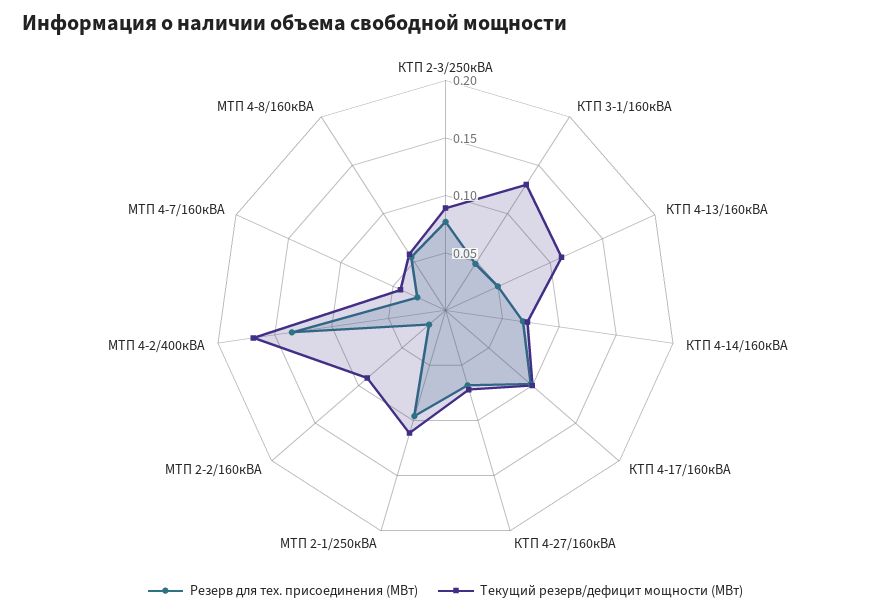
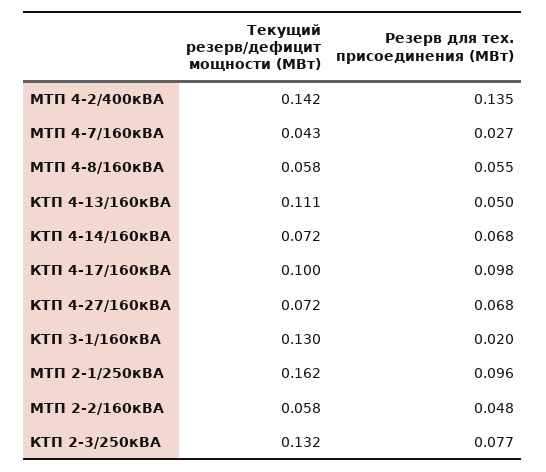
  {
    "Резерв для тех. присоединения (МВт)": {
      "КТП 2-3/250кВА": 0.077,
-     "КТП 3-1/160кВА": 0.05,
+     "КТП 3-1/160кВА": 0.02,
      "КТП 4-13/160кВА": 0.05,
      "КТП 4-14/160кВА": 0.068,
      "КТП 4-17/160кВА": 0.098,
      "КТП 4-27/160кВА": 0.068,
      "МТП 2-1/250кВА": 0.096,
-     "МТП 2-2/160кВА": 0.02,
+     "МТП 2-2/160кВА": 0.048,
      "МТП 4-2/400кВА": 0.135,
      "МТП 4-7/160кВА": 0.027,
      "МТП 4-8/160кВА": 0.055
    },
    "Текущий резерв/дефицит мощности (МВт)": {
-     "КТП 2-3/250кВА": 0.09,
+     "КТП 2-3/250кВА": 0.132,
      "КТП 3-1/160кВА": 0.13,
      "КТП 4-13/160кВА": 0.111,
      "КТП 4-14/160кВА": 0.072,
      "КТП 4-17/160кВА": 0.1,
      "КТП 4-27/160кВА": 0.072,
-     "МТП 2-1/250кВА": 0.11,
+     "МТП 2-1/250кВА": 0.162,
-     "МТП 2-2/160кВА": 0.09,
+     "МТП 2-2/160кВА": 0.058,
-     "МТП 4-2/400кВА": 0.17,
+     "МТП 4-2/400кВА": 0.142,
      "МТП 4-7/160кВА": 0.043,
      "МТП 4-8/160кВА": 0.058
    }
  }

